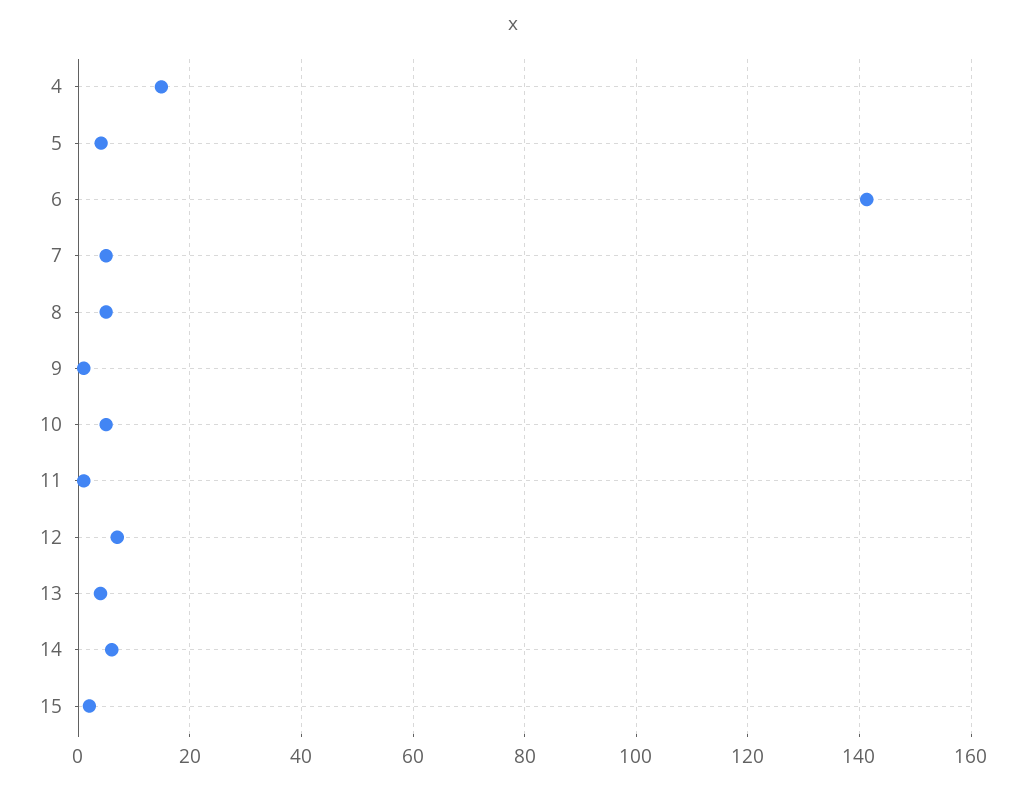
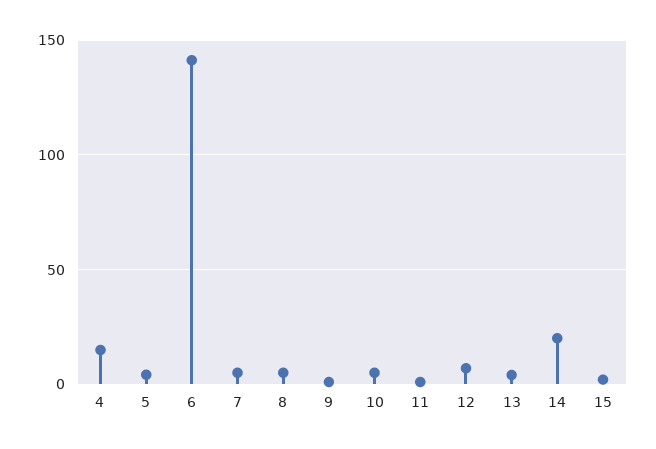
  {
    "4": 14,
    "5": 4,
    "6": 142,
    "7": 6,
    "8": 6,
    "9": 2,
    "10": 6,
    "11": 2,
    "12": 8,
    "13": 4,
-   "14": 6,
+   "14": 20,
    "15": 2
  }

